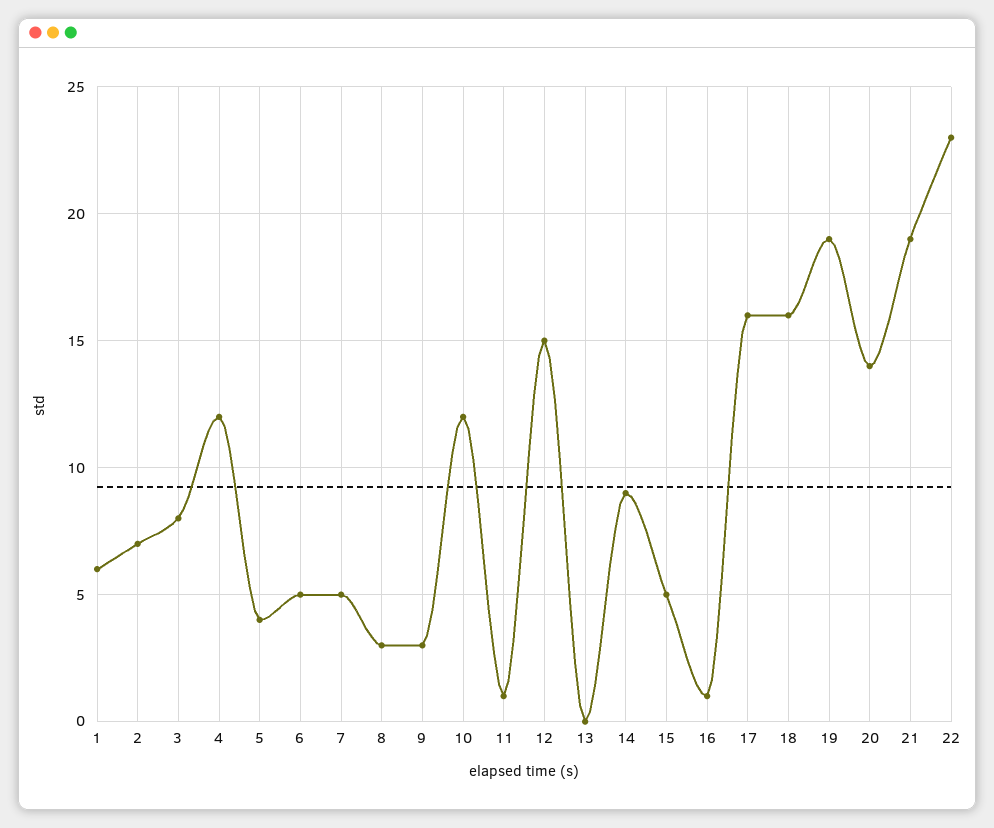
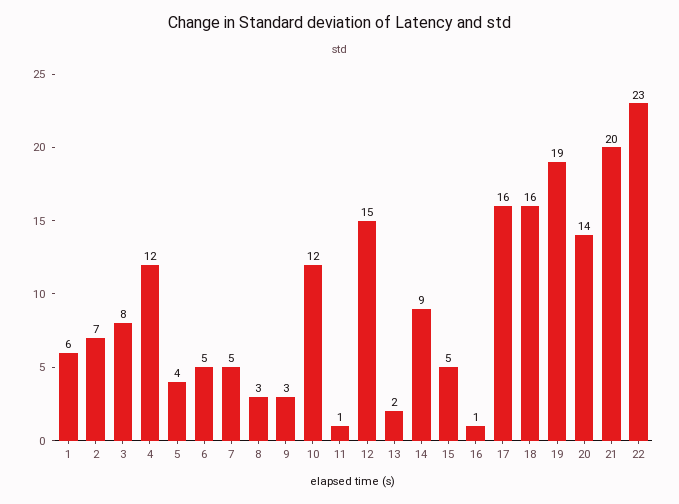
  {
    "1": 6,
    "2": 7,
    "3": 8,
    "4": 12,
    "5": 4,
    "6": 5,
    "7": 5,
    "8": 3,
    "9": 3,
    "10": 12,
    "11": 1,
    "12": 15,
-   "13": 0,
+   "13": 2,
    "14": 9,
    "15": 5,
    "16": 1,
    "17": 16,
    "18": 16,
    "19": 19,
    "20": 14,
-   "21": 19,
+   "21": 20,
    "22": 23
  }

